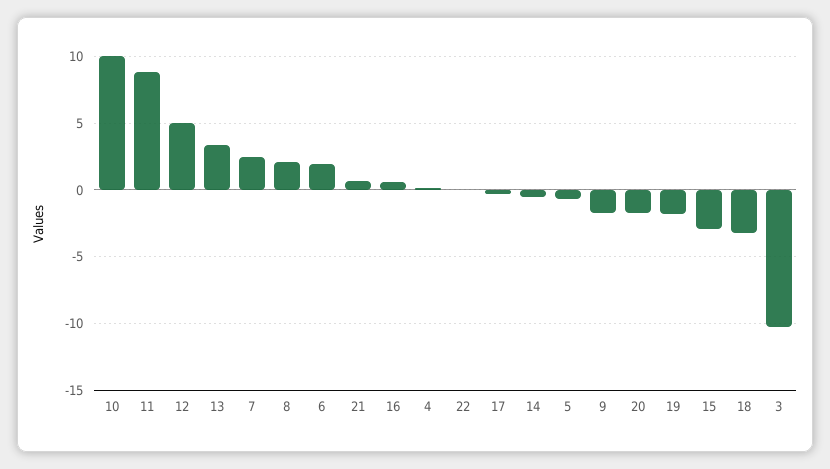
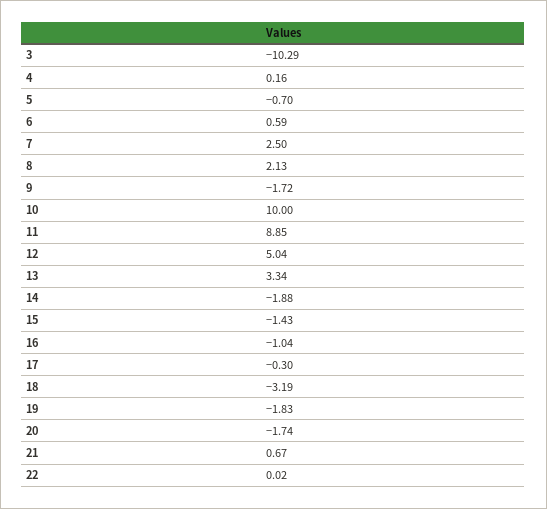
  {
    "10": 10,
    "11": 8.85,
    "12": 5.04,
    "13": 3.34,
    "7": 2.5,
    "8": 2.13,
-   "6": 2,
+   "6": 0.59,
    "21": 0.67,
-   "16": 0.5,
+   "16": -1.04,
    "4": 0.16,
    "22": 0.02,
    "17": -0.3,
-   "14": -0.5,
+   "14": -1.88,
    "5": -0.7,
    "9": -1.72,
    "20": -1.74,
    "19": -1.83,
-   "15": -3,
+   "15": -1.43,
    "18": -3.19,
    "3": -10.29
  }

